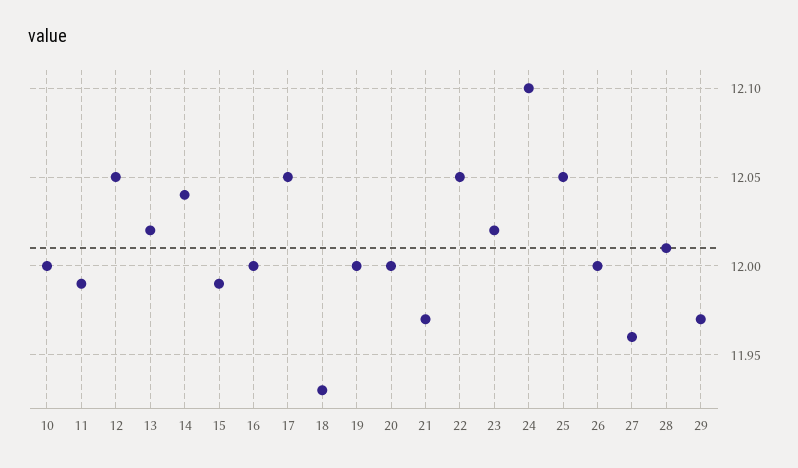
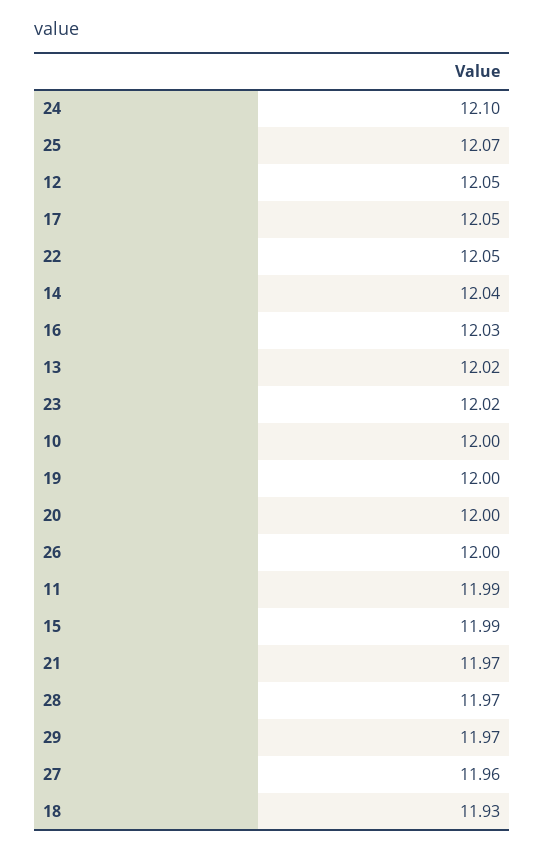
  {
    "10": 12,
    "11": 11.99,
    "12": 12.05,
    "13": 12.02,
    "14": 12.04,
    "15": 11.99,
-   "16": 12,
+   "16": 12.03,
    "17": 12.05,
    "18": 11.93,
    "19": 12,
    "20": 12,
    "21": 11.97,
    "22": 12.05,
    "23": 12.02,
    "24": 12.1,
-   "25": 12.05,
+   "25": 12.07,
    "26": 12,
    "27": 11.96,
-   "28": 12.01,
+   "28": 11.97,
    "29": 11.97
  }

